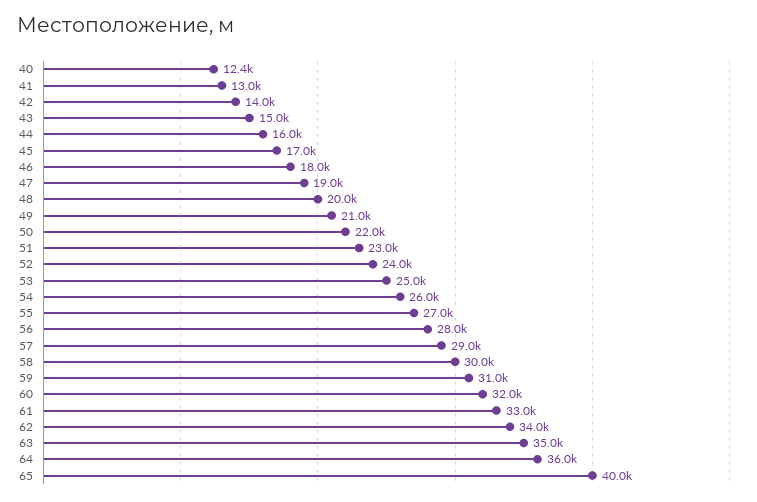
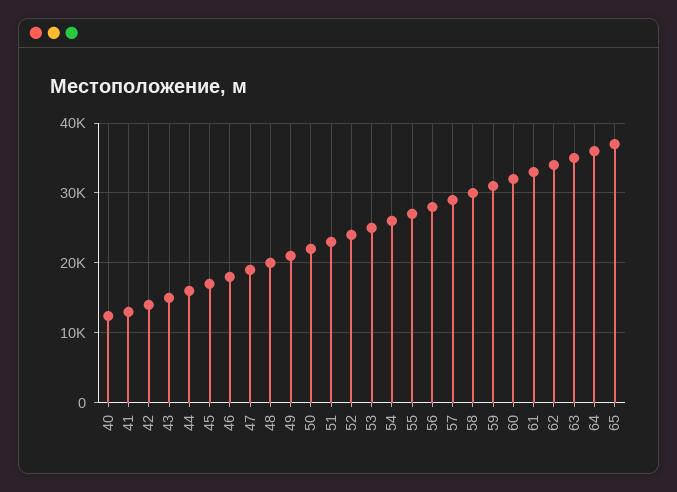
  {
    "40": 12400,
    "41": 13000,
    "42": 14000,
    "43": 15000,
    "44": 16000,
    "45": 17000,
    "46": 18000,
    "47": 19000,
    "48": 20000,
    "49": 21000,
    "50": 22000,
    "51": 23000,
    "52": 24000,
    "53": 25000,
    "54": 26000,
    "55": 27000,
    "56": 28000,
    "57": 29000,
    "58": 30000,
    "59": 31000,
    "60": 32000,
    "61": 33000,
    "62": 34000,
    "63": 35000,
    "64": 36000,
-   "65": 40000
+   "65": 37000
  }

